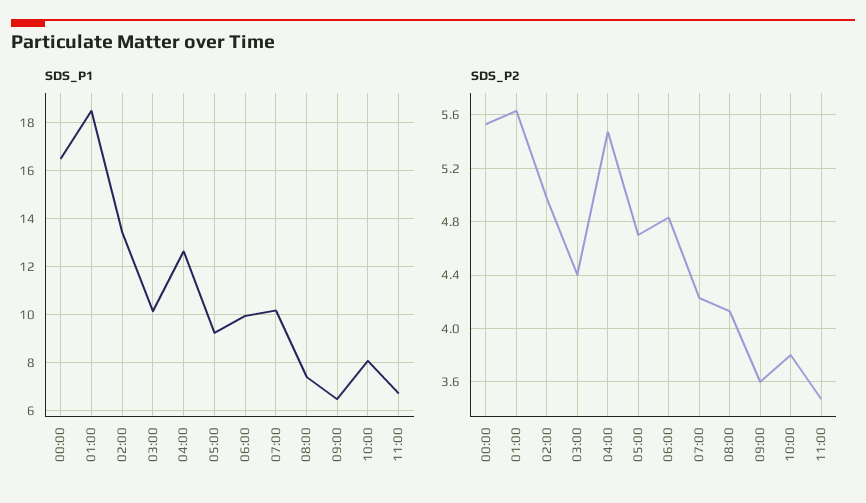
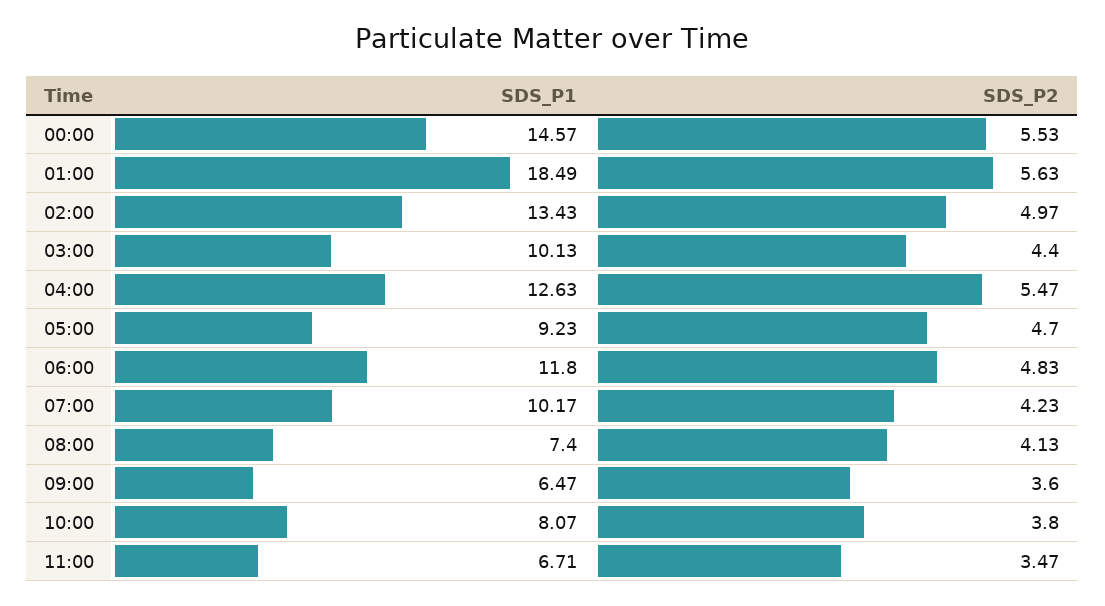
  {
    "SDS_P1": {
-     "00:00": 16.5,
+     "00:00": 14.57,
      "01:00": 18.49,
      "02:00": 13.43,
      "03:00": 10.13,
      "04:00": 12.63,
      "05:00": 9.23,
-     "06:00": 10,
+     "06:00": 11.8,
      "07:00": 10.17,
      "08:00": 7.4,
      "09:00": 6.47,
      "10:00": 8.07,
      "11:00": 6.71
    },
    "SDS_P2": {
      "00:00": 5.53,
      "01:00": 5.63,
      "02:00": 4.97,
      "03:00": 4.4,
      "04:00": 5.47,
      "05:00": 4.7,
      "06:00": 4.83,
      "07:00": 4.23,
      "08:00": 4.13,
      "09:00": 3.6,
      "10:00": 3.8,
      "11:00": 3.47
    }
  }

